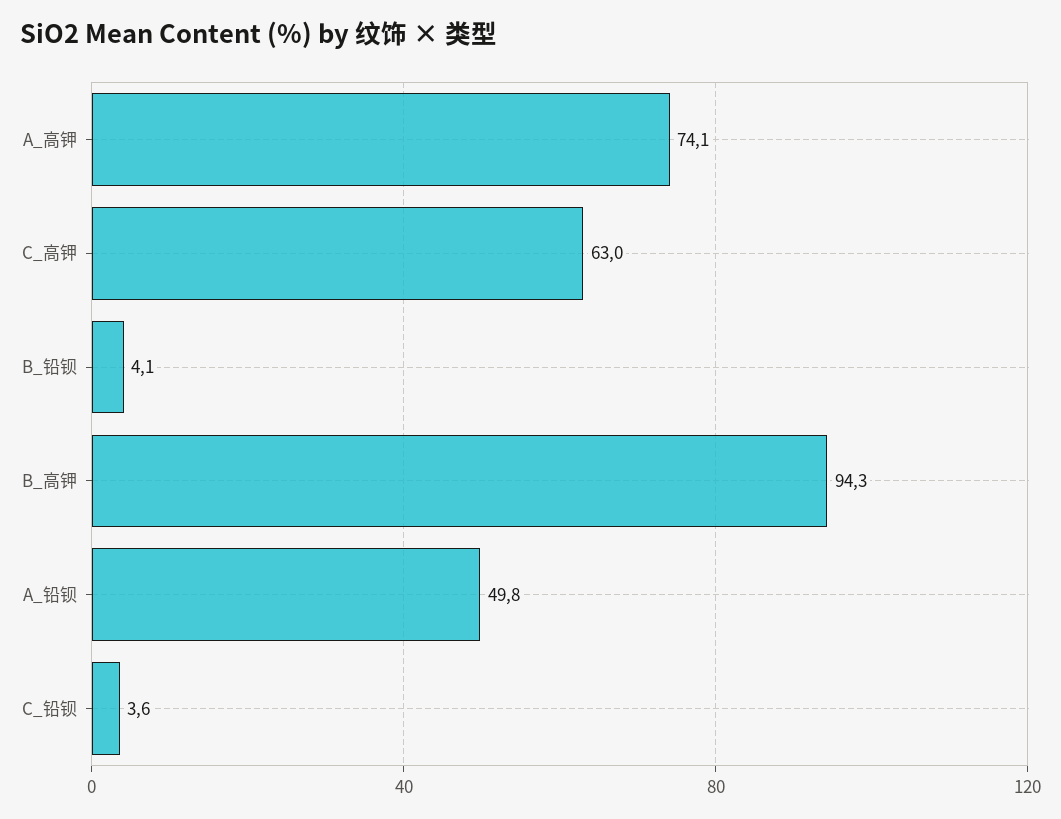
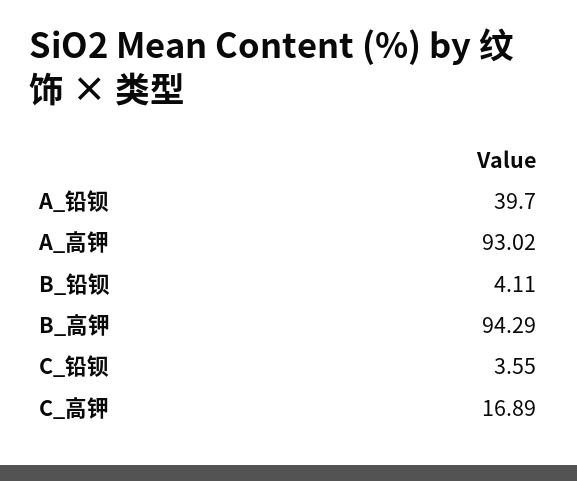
  {
-   "A_高钾": 74.1,
+   "A_高钾": 93.02,
-   "C_高钾": 63,
+   "C_高钾": 16.89,
    "B_铅钡": 4.11,
    "B_高钾": 94.29,
-   "A_铅钡": 49.8,
+   "A_铅钡": 39.7,
    "C_铅钡": 3.55
  }

